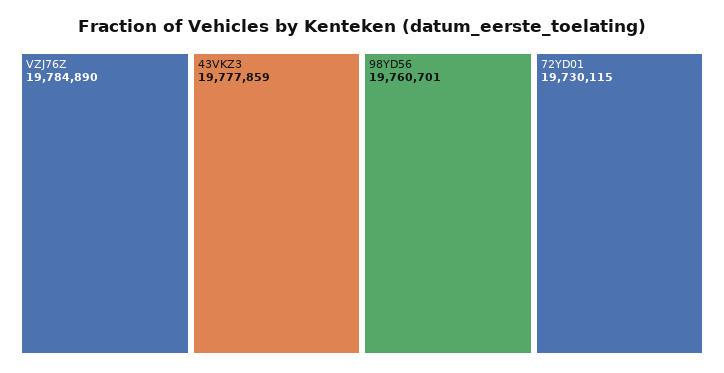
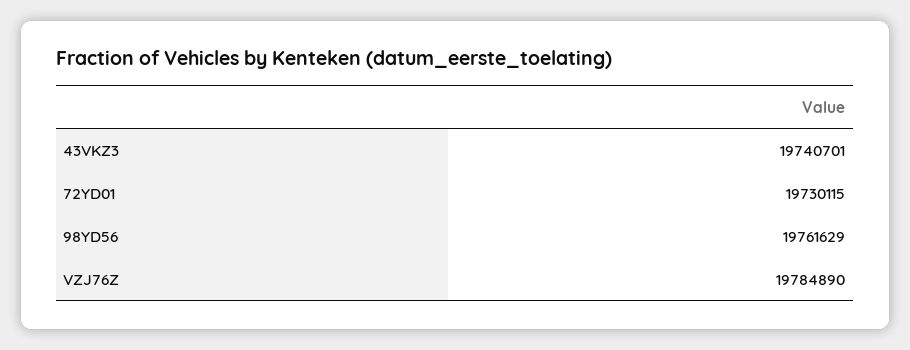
  {
    "VZJ76Z": 19784890,
-   "43VKZ3": 19777859,
+   "43VKZ3": 19740701,
-   "98YD56": 19760701,
+   "98YD56": 19761629,
    "72YD01": 19730115
  }

